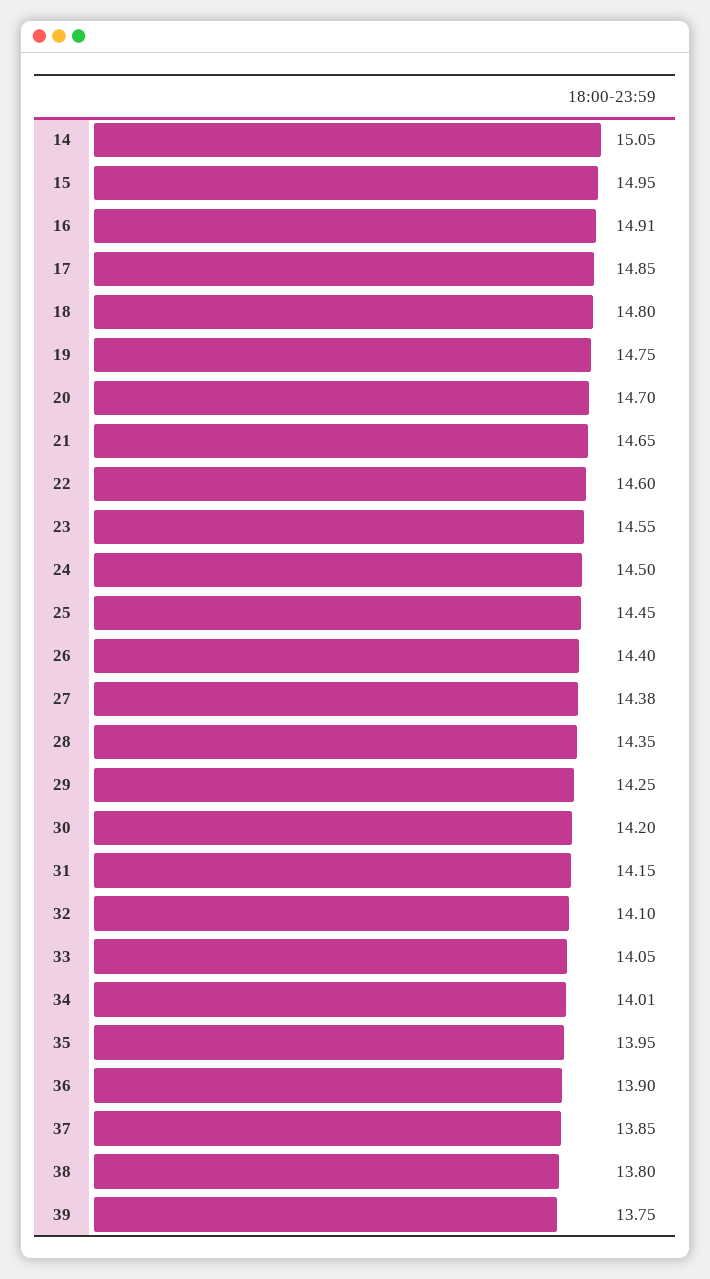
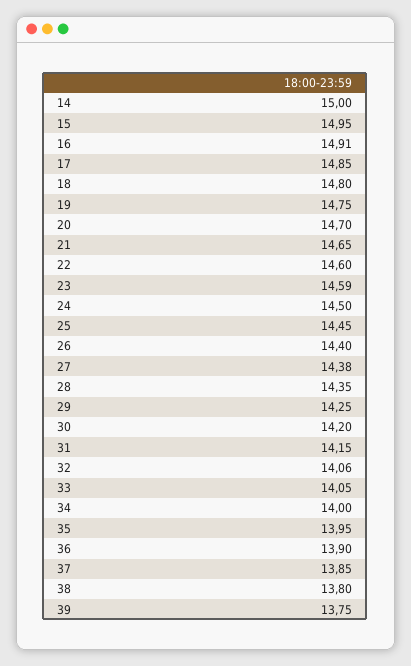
  {
-   "14": 15.05,
+   "14": 15,
    "15": 14.95,
    "16": 14.91,
    "17": 14.85,
    "18": 14.8,
    "19": 14.75,
    "20": 14.7,
    "21": 14.65,
    "22": 14.6,
-   "23": 14.55,
+   "23": 14.59,
    "24": 14.5,
    "25": 14.45,
    "26": 14.4,
    "27": 14.38,
    "28": 14.35,
    "29": 14.25,
    "30": 14.2,
    "31": 14.15,
-   "32": 14.1,
+   "32": 14.06,
    "33": 14.05,
-   "34": 14.01,
+   "34": 14,
    "35": 13.95,
    "36": 13.9,
    "37": 13.85,
    "38": 13.8,
    "39": 13.75
  }

